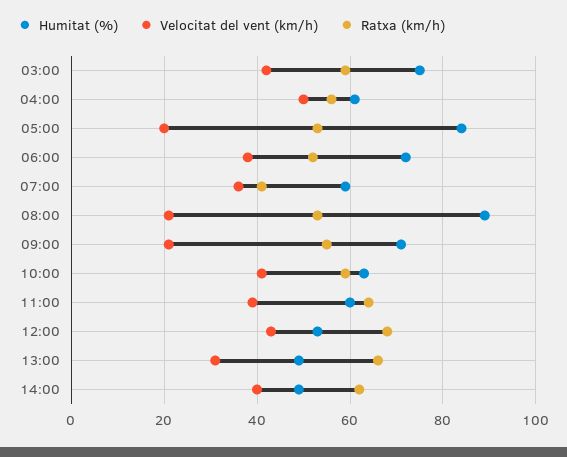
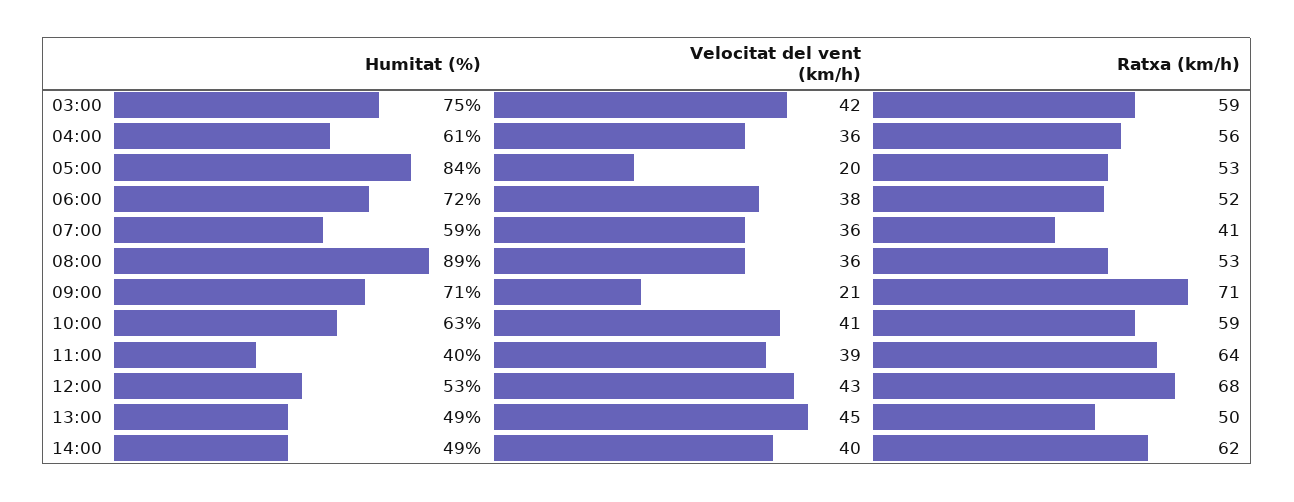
  {
    "Humitat (%)": {
      "03:00": 75,
      "04:00": 61,
      "05:00": 84,
      "06:00": 72,
      "07:00": 59,
      "08:00": 89,
      "09:00": 71,
      "10:00": 63,
-     "11:00": 60,
+     "11:00": 40,
      "12:00": 53,
      "13:00": 49,
      "14:00": 49
    },
    "Velocitat del vent (km/h)": {
      "03:00": 42,
-     "04:00": 50,
+     "04:00": 36,
      "05:00": 20,
      "06:00": 38,
      "07:00": 36,
-     "08:00": 20,
+     "08:00": 36,
      "09:00": 21,
      "10:00": 41,
      "11:00": 39,
      "12:00": 43,
-     "13:00": 30,
+     "13:00": 45,
      "14:00": 40
    },
    "Ratxa (km/h)": {
      "03:00": 59,
      "04:00": 56,
      "05:00": 53,
      "06:00": 52,
      "07:00": 41,
      "08:00": 53,
-     "09:00": 55,
+     "09:00": 71,
      "10:00": 59,
      "11:00": 64,
      "12:00": 68,
-     "13:00": 65,
+     "13:00": 50,
      "14:00": 62
    }
  }

